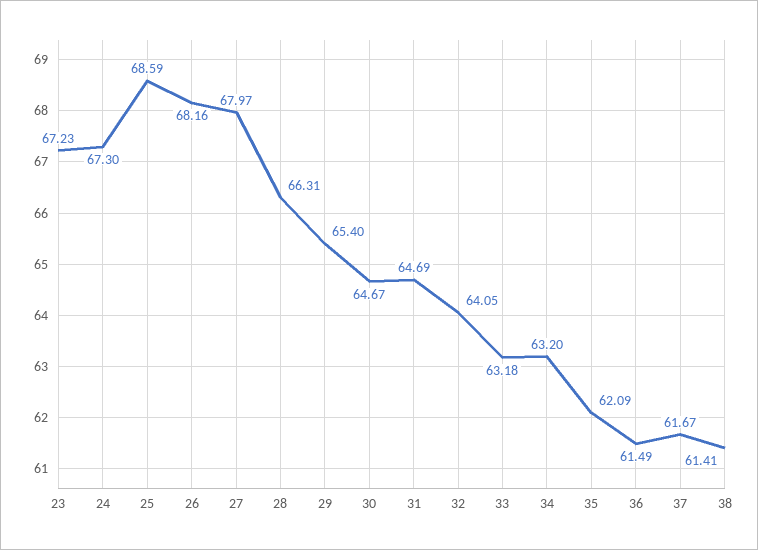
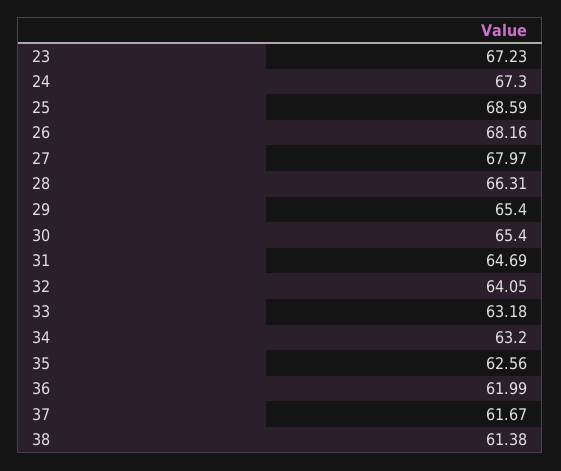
  {
    "23": 67.23,
    "24": 67.3,
    "25": 68.59,
    "26": 68.16,
    "27": 67.97,
    "28": 66.31,
    "29": 65.4,
-   "30": 64.67,
+   "30": 65.4,
    "31": 64.69,
    "32": 64.05,
    "33": 63.18,
    "34": 63.2,
-   "35": 62.09,
+   "35": 62.56,
-   "36": 61.49,
+   "36": 61.99,
    "37": 61.67,
-   "38": 61.41
+   "38": 61.38
  }

